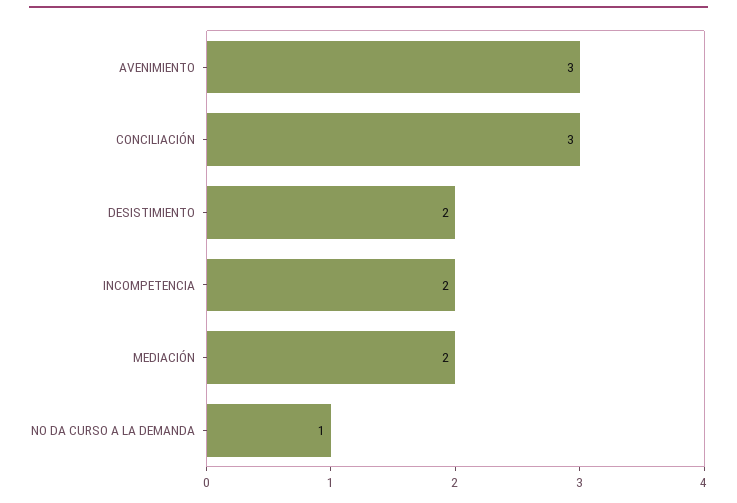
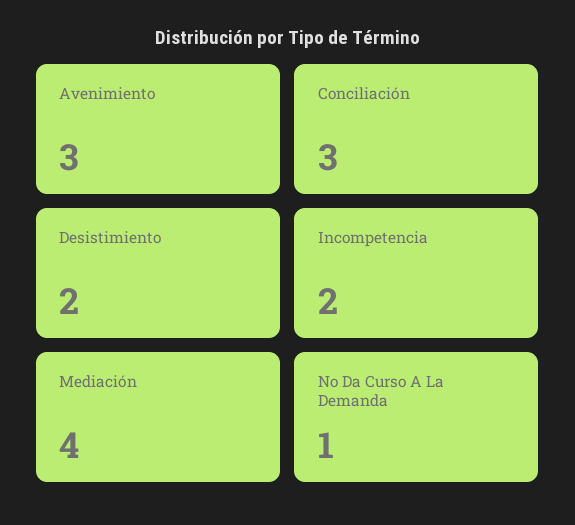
  {
    "AVENIMIENTO": 3,
    "CONCILIACIÓN": 3,
    "DESISTIMIENTO": 2,
    "INCOMPETENCIA": 2,
-   "MEDIACIÓN": 2,
+   "MEDIACIÓN": 4,
    "NO DA CURSO A LA DEMANDA": 1
  }

